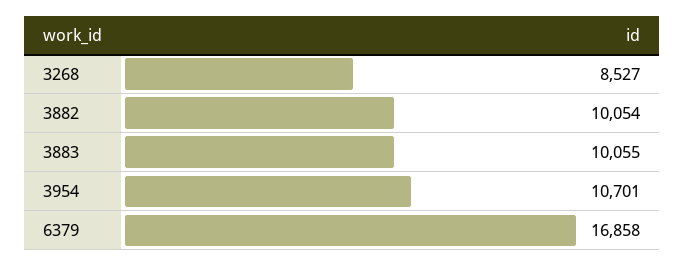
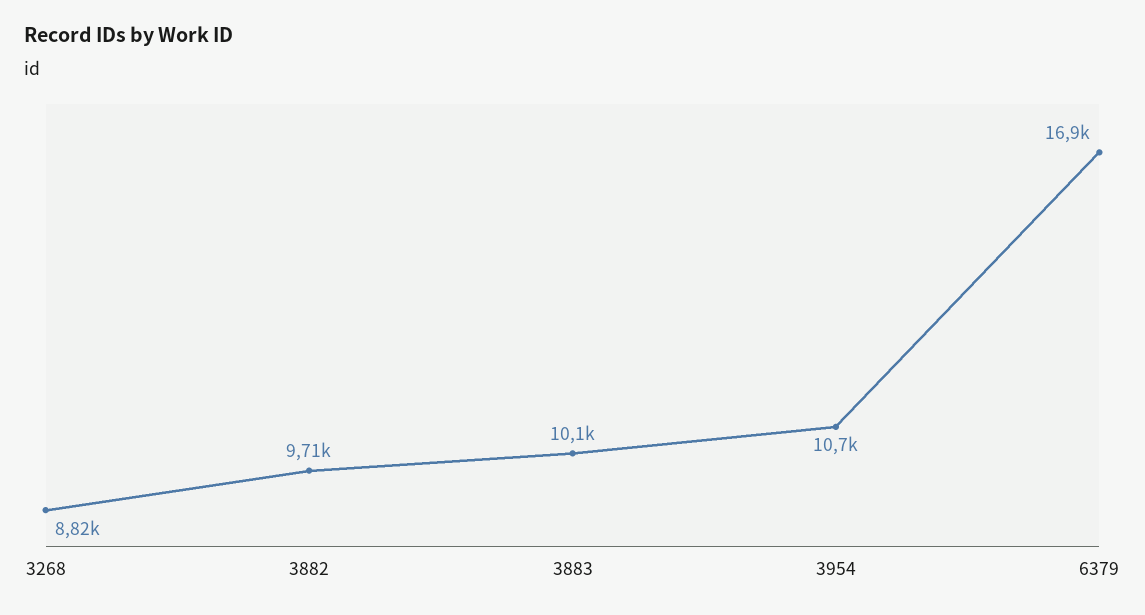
  {
-   "3268": 8527,
+   "3268": 8820,
-   "3882": 10054,
+   "3882": 9710,
    "3883": 10055,
    "3954": 10701,
    "6379": 16858
  }

